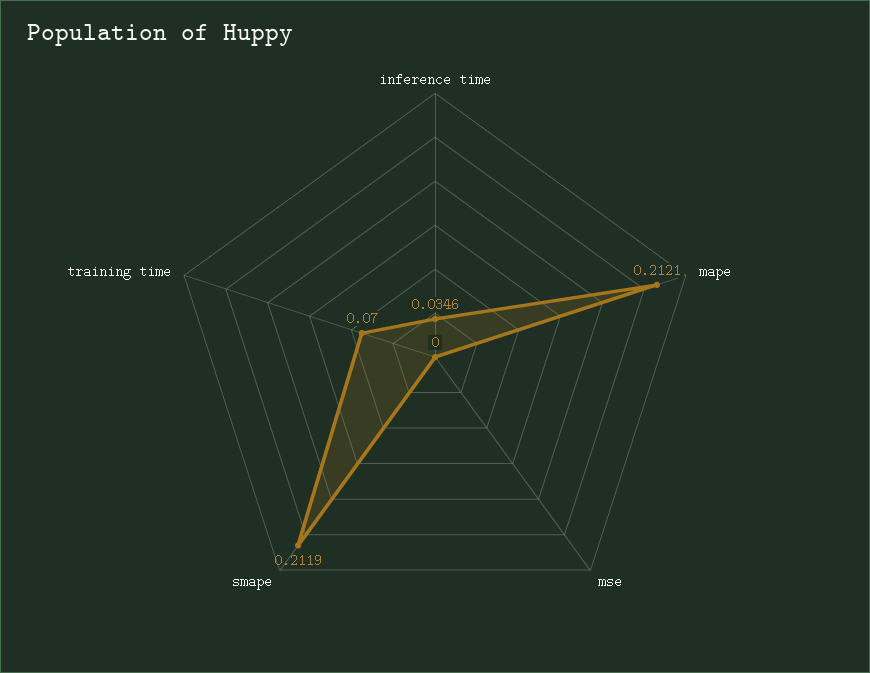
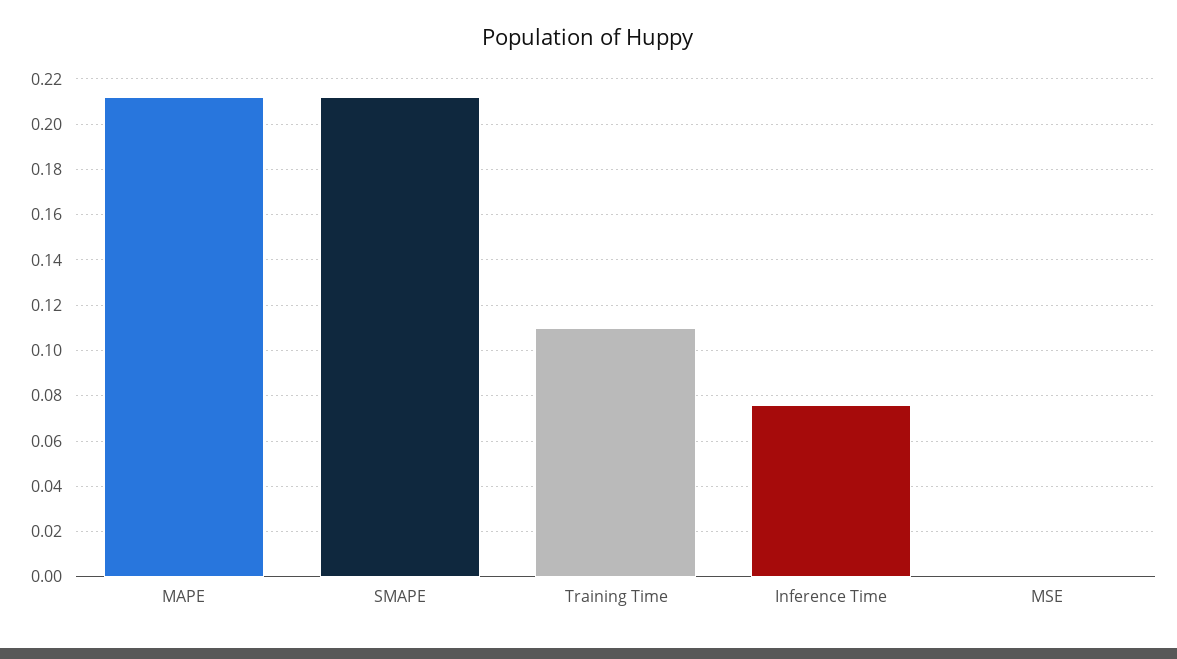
  {
-   "inference time": 0.0346,
+   "inference time": 0.075,
    "mape": 0.2121,
    "mse": 0,
    "smape": 0.2119,
-   "training time": 0.07
+   "training time": 0.11
  }

